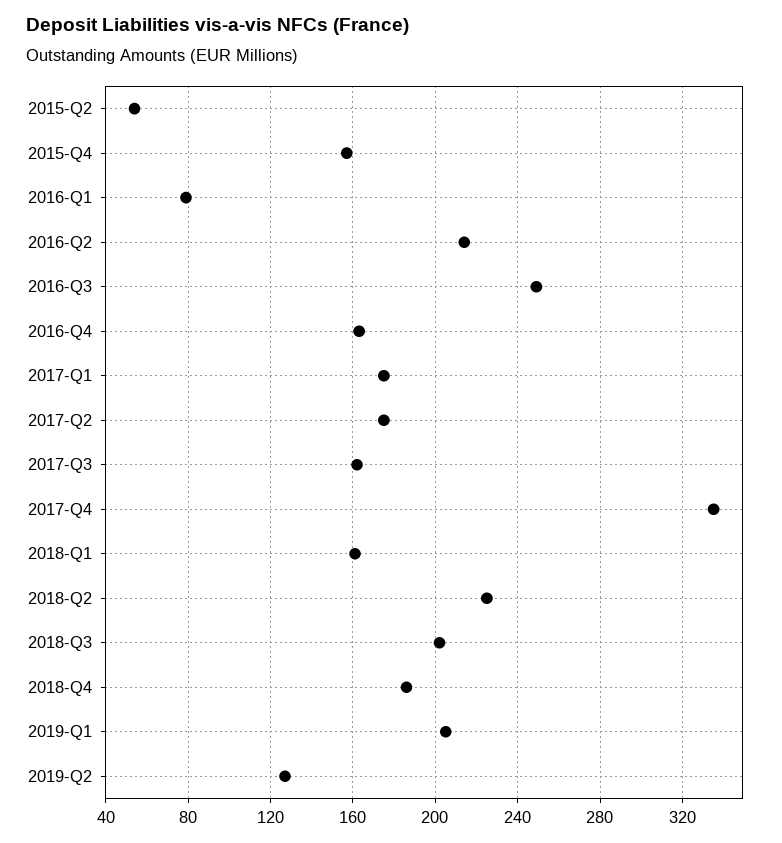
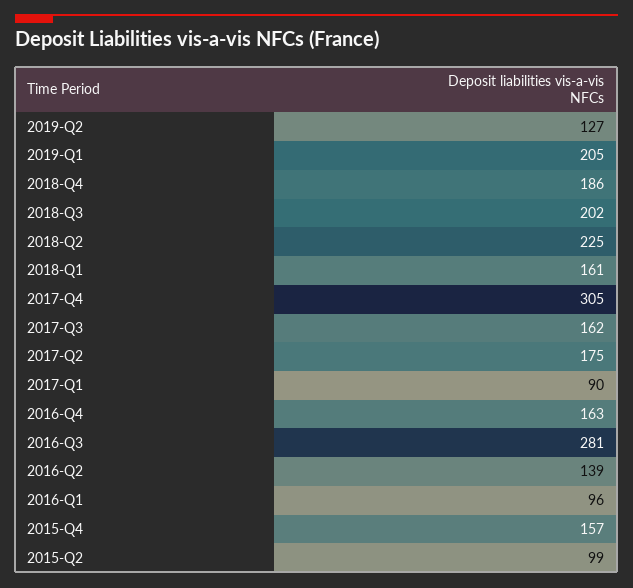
  {
-   "2015-Q2": 55,
+   "2015-Q2": 99,
    "2015-Q4": 157,
-   "2016-Q1": 80,
+   "2016-Q1": 96,
-   "2016-Q2": 215,
+   "2016-Q2": 139,
-   "2016-Q3": 250,
+   "2016-Q3": 281,
    "2016-Q4": 163,
-   "2017-Q1": 175,
+   "2017-Q1": 90,
    "2017-Q2": 175,
    "2017-Q3": 162,
-   "2017-Q4": 335,
+   "2017-Q4": 305,
    "2018-Q1": 161,
    "2018-Q2": 225,
    "2018-Q3": 202,
    "2018-Q4": 186,
    "2019-Q1": 205,
    "2019-Q2": 127
  }

